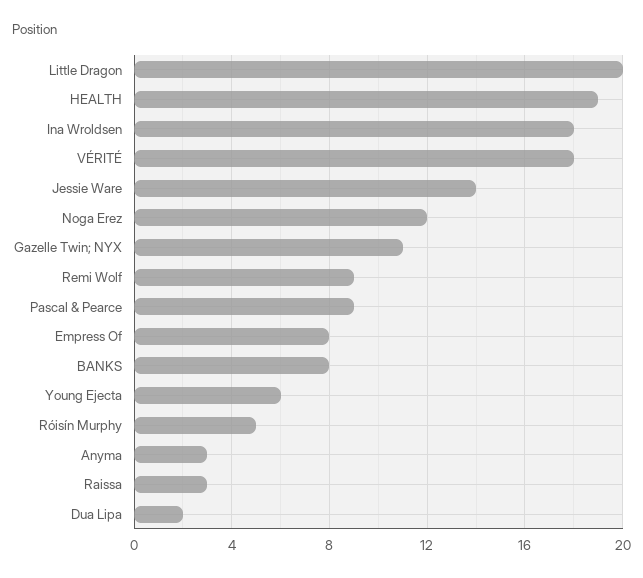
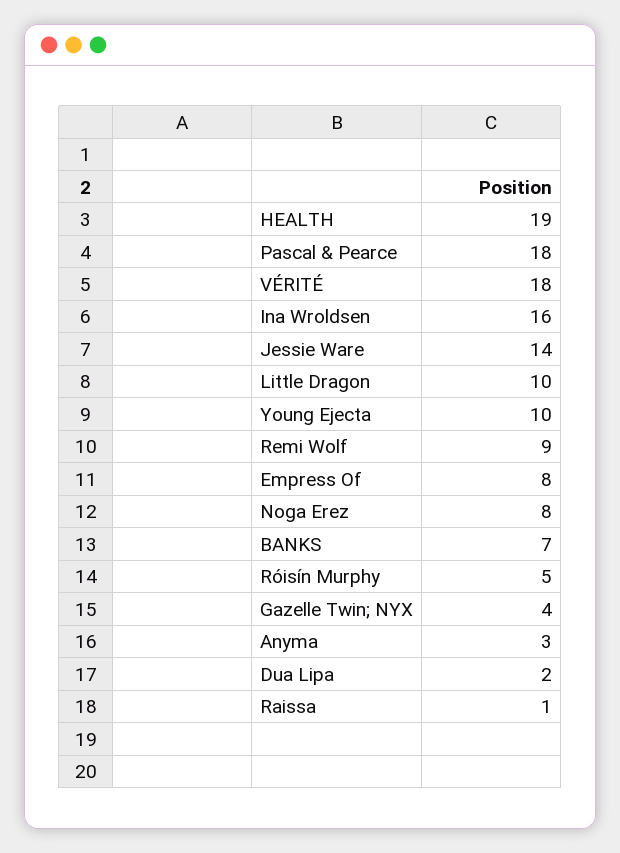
  {
-   "Little Dragon": 20,
+   "Little Dragon": 10,
    "HEALTH": 19,
-   "Ina Wroldsen": 18,
+   "Ina Wroldsen": 16,
    "VÉRITÉ": 18,
    "Jessie Ware": 14,
-   "Noga Erez": 12,
+   "Noga Erez": 8,
-   "Gazelle Twin; NYX": 11,
+   "Gazelle Twin; NYX": 4,
    "Remi Wolf": 9,
-   "Pascal & Pearce": 9,
+   "Pascal & Pearce": 18,
    "Empress Of": 8,
-   "BANKS": 8,
+   "BANKS": 7,
-   "Young Ejecta": 6,
+   "Young Ejecta": 10,
    "Róisín Murphy": 5,
    "Anyma": 3,
-   "Raissa": 3,
+   "Raissa": 1,
    "Dua Lipa": 2
  }

